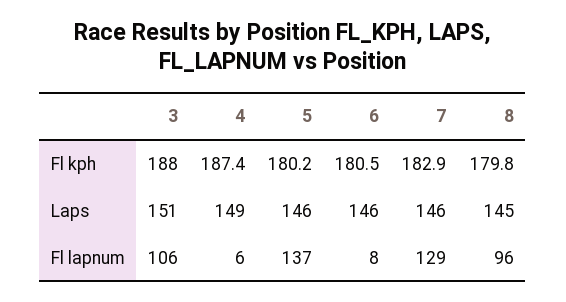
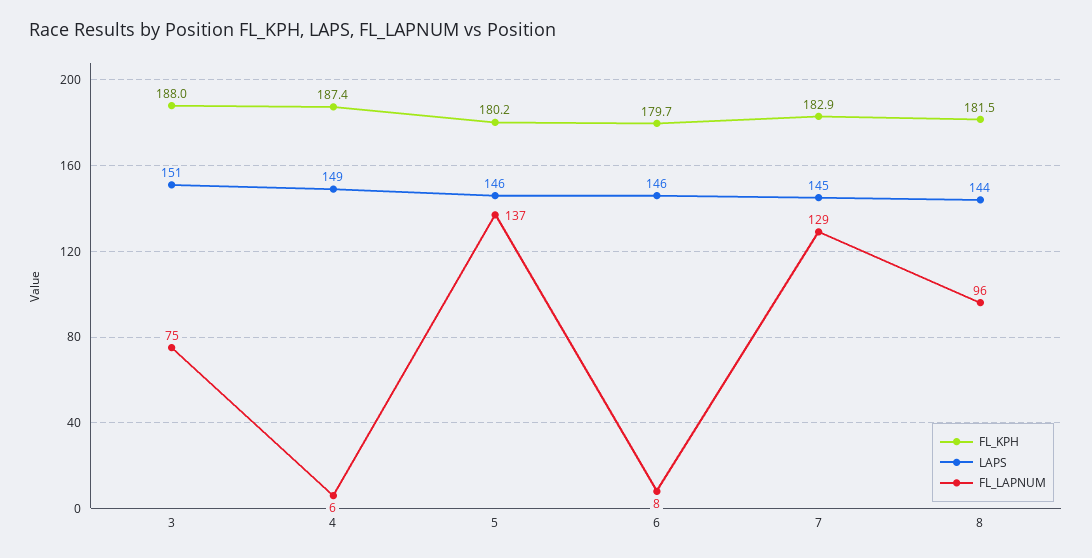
  {
    "Fl kph": {
      "3": 188,
      "4": 187.4,
      "5": 180.2,
-     "6": 180.5,
+     "6": 179.7,
      "7": 182.9,
-     "8": 179.8
+     "8": 181.5
    },
    "Laps": {
      "3": 151,
      "4": 149,
      "5": 146,
      "6": 146,
-     "7": 146,
+     "7": 145,
-     "8": 145
+     "8": 144
    },
    "Fl lapnum": {
-     "3": 106,
+     "3": 75,
      "4": 6,
      "5": 137,
      "6": 8,
      "7": 129,
      "8": 96
    }
  }

